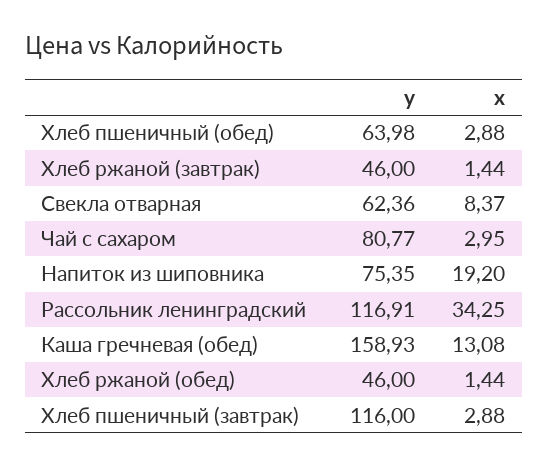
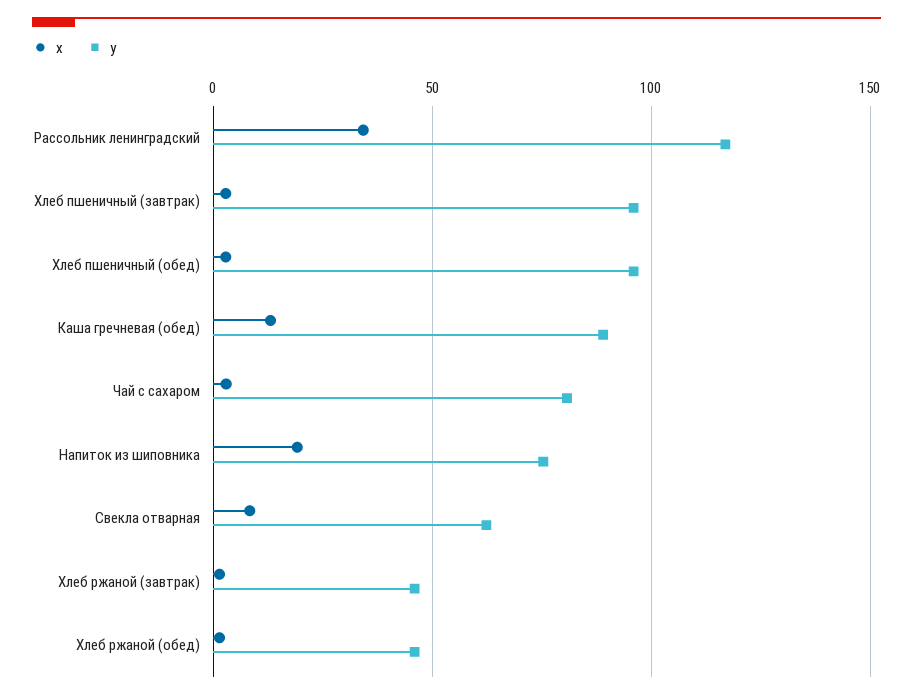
  {
    "y": {
-     "Хлеб пшеничный (обед)": 63.98,
+     "Хлеб пшеничный (обед)": 95,
      "Хлеб ржаной (завтрак)": 46,
      "Свекла отварная": 62.36,
      "Чай с сахаром": 80.77,
      "Напиток из шиповника": 75.35,
      "Рассольник ленинградский": 116.91,
-     "Каша гречневая (обед)": 158.93,
+     "Каша гречневая (обед)": 90,
      "Хлеб ржаной (обед)": 46,
-     "Хлеб пшеничный (завтрак)": 116
+     "Хлеб пшеничный (завтрак)": 95
    },
    "x": {
      "Хлеб пшеничный (обед)": 2.88,
      "Хлеб ржаной (завтрак)": 1.44,
      "Свекла отварная": 8.37,
      "Чай с сахаром": 2.95,
      "Напиток из шиповника": 19.2,
      "Рассольник ленинградский": 34.25,
      "Каша гречневая (обед)": 13.08,
      "Хлеб ржаной (обед)": 1.44,
      "Хлеб пшеничный (завтрак)": 2.88
    }
  }

